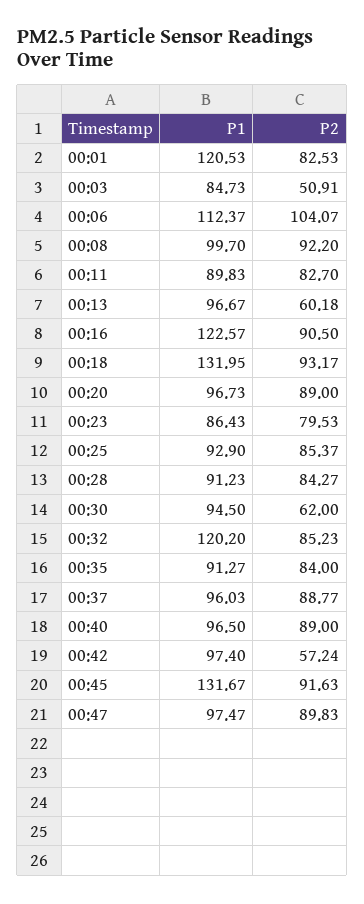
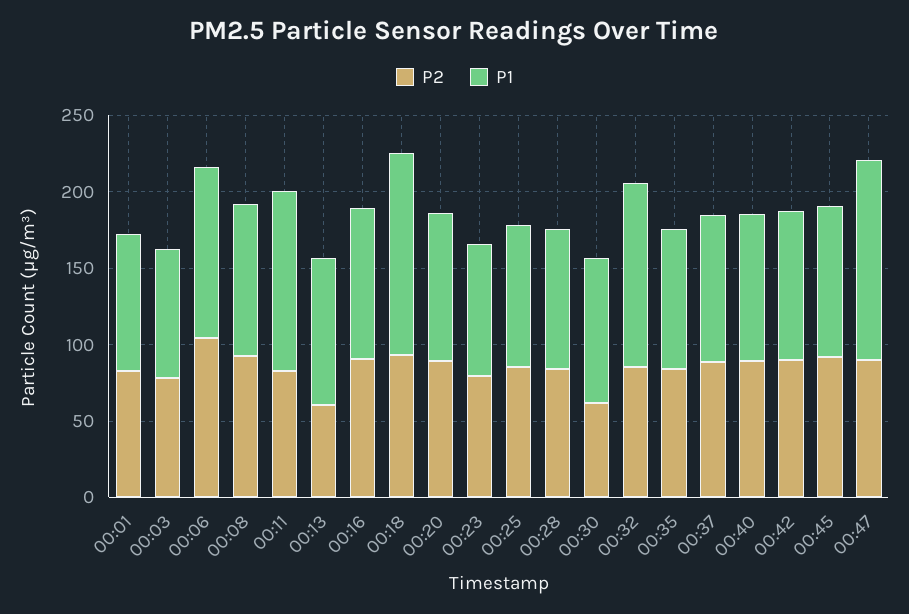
  {
    "P1": {
-     "00:01": 120.53,
+     "00:01": 90,
      "00:03": 84.73,
      "00:06": 112.37,
      "00:08": 99.7,
-     "00:11": 89.83,
+     "00:11": 120,
      "00:13": 96.67,
-     "00:16": 122.57,
+     "00:16": 100,
      "00:18": 131.95,
      "00:20": 96.73,
      "00:23": 86.43,
      "00:25": 92.9,
      "00:28": 91.23,
      "00:30": 94.5,
      "00:32": 120.2,
      "00:35": 91.27,
      "00:37": 96.03,
      "00:40": 96.5,
      "00:42": 97.4,
-     "00:45": 131.67,
+     "00:45": 100,
-     "00:47": 97.47
+     "00:47": 130
    },
    "P2": {
      "00:01": 82.53,
-     "00:03": 50.91,
+     "00:03": 80,
      "00:06": 104.07,
      "00:08": 92.2,
      "00:11": 82.7,
      "00:13": 60.18,
      "00:16": 90.5,
      "00:18": 93.17,
      "00:20": 89,
      "00:23": 79.53,
      "00:25": 85.37,
      "00:28": 84.27,
      "00:30": 62,
      "00:32": 85.23,
      "00:35": 84,
      "00:37": 88.77,
      "00:40": 89,
-     "00:42": 57.24,
+     "00:42": 90,
      "00:45": 91.63,
      "00:47": 89.83
    }
  }

